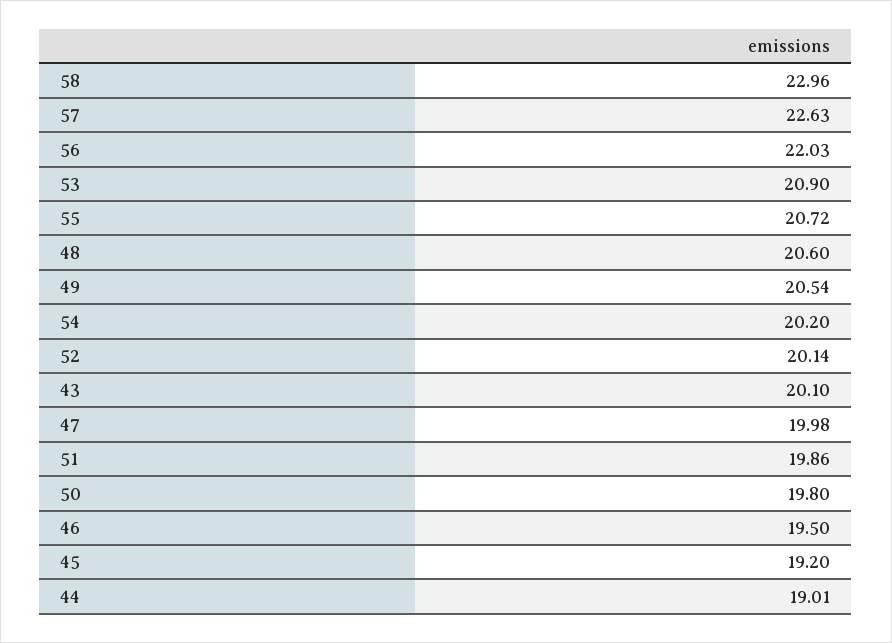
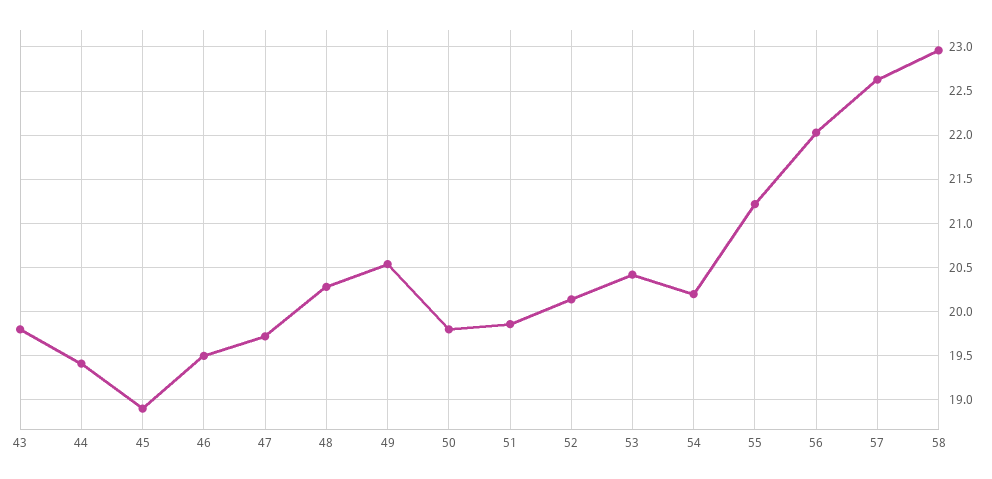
  {
    "58": 22.96,
    "57": 22.63,
    "56": 22.03,
-   "53": 20.9,
+   "53": 20.4,
-   "55": 20.72,
+   "55": 21.2,
-   "48": 20.6,
+   "48": 20.3,
    "49": 20.54,
    "54": 20.2,
    "52": 20.14,
-   "43": 20.1,
+   "43": 19.8,
-   "47": 19.98,
+   "47": 19.7,
    "51": 19.86,
    "50": 19.8,
    "46": 19.5,
-   "45": 19.2,
+   "45": 18.9,
-   "44": 19.01
+   "44": 19.4
  }

